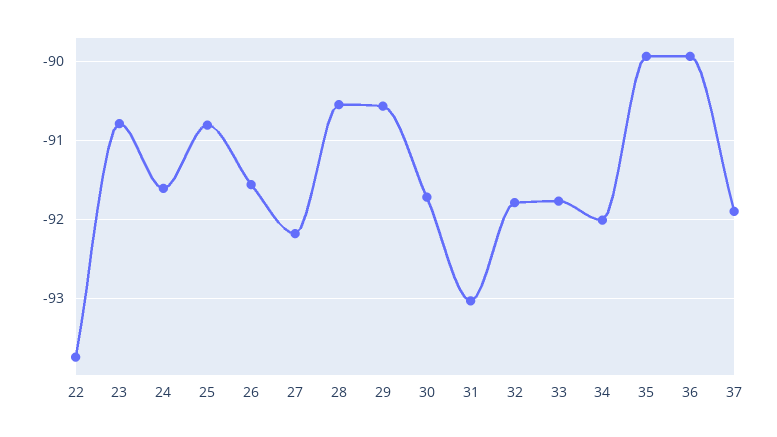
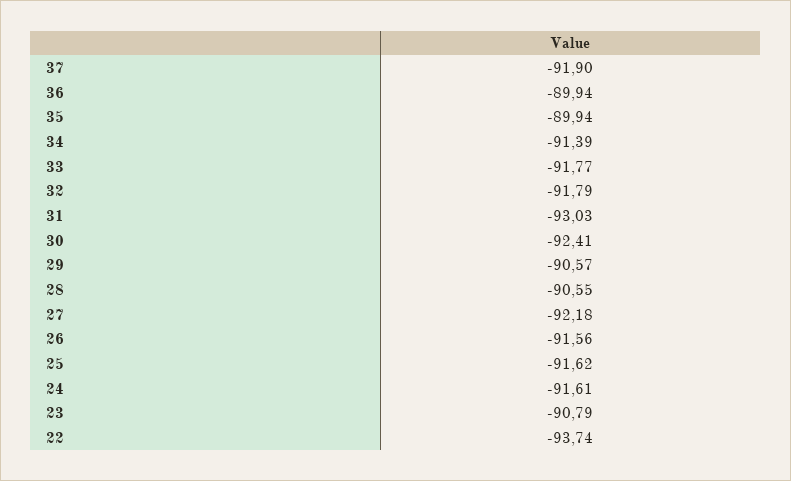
  {
    "22": -93.74,
    "23": -90.79,
    "24": -91.61,
-   "25": -90.8,
+   "25": -91.62,
    "26": -91.56,
    "27": -92.18,
    "28": -90.55,
    "29": -90.57,
-   "30": -91.7,
+   "30": -92.41,
    "31": -93.03,
    "32": -91.79,
    "33": -91.77,
-   "34": -92,
+   "34": -91.39,
    "35": -89.94,
    "36": -89.94,
    "37": -91.9
  }

